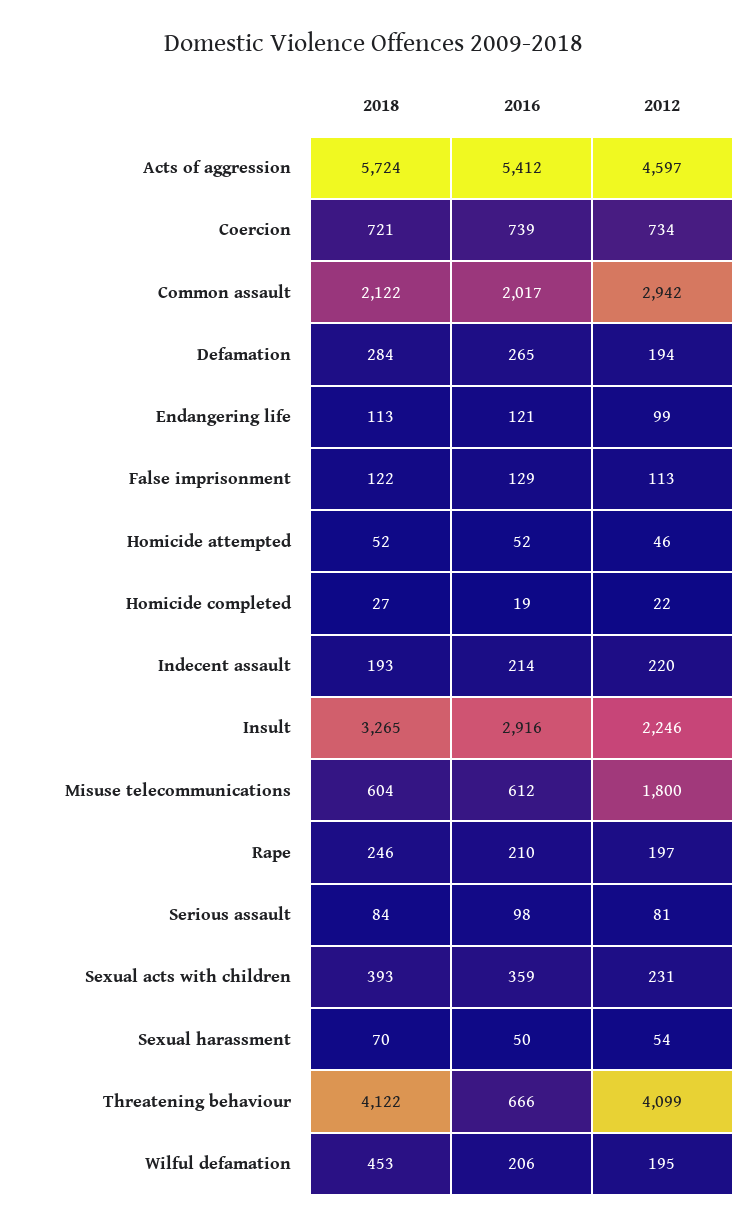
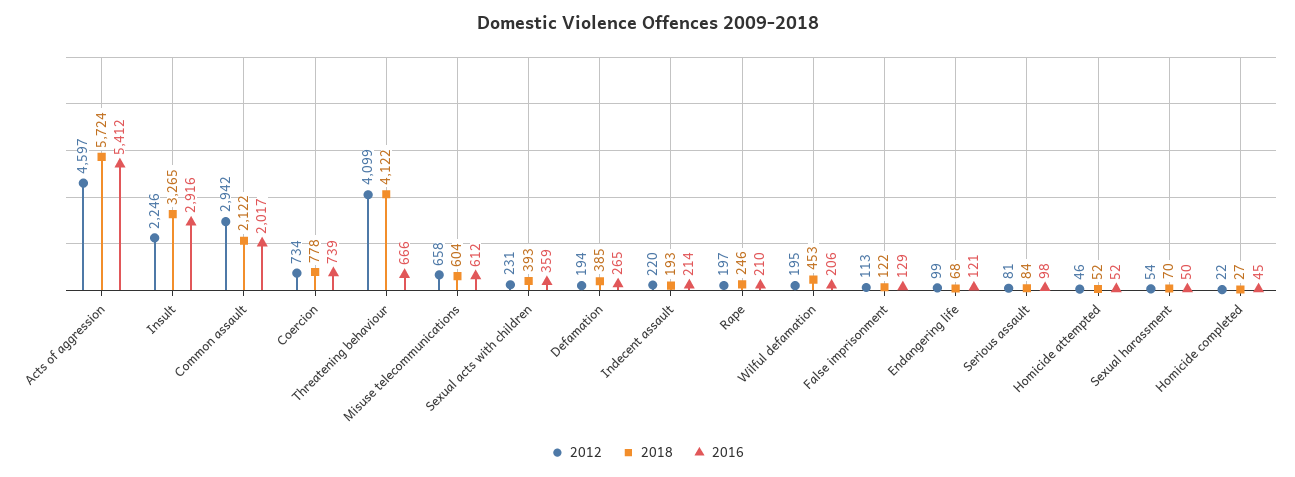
  {
    "2018": {
      "Acts of aggression": 5724,
-     "Coercion": 721,
+     "Coercion": 778,
      "Common assault": 2122,
-     "Defamation": 284,
+     "Defamation": 385,
-     "Endangering life": 113,
+     "Endangering life": 68,
      "False imprisonment": 122,
      "Homicide attempted": 52,
      "Homicide completed": 27,
      "Indecent assault": 193,
      "Insult": 3265,
      "Misuse telecommunications": 604,
      "Rape": 246,
      "Serious assault": 84,
      "Sexual acts with children": 393,
      "Sexual harassment": 70,
      "Threatening behaviour": 4122,
      "Wilful defamation": 453
    },
    "2016": {
      "Acts of aggression": 5412,
      "Coercion": 739,
      "Common assault": 2017,
      "Defamation": 265,
      "Endangering life": 121,
      "False imprisonment": 129,
      "Homicide attempted": 52,
-     "Homicide completed": 19,
+     "Homicide completed": 45,
      "Indecent assault": 214,
      "Insult": 2916,
      "Misuse telecommunications": 612,
      "Rape": 210,
      "Serious assault": 98,
      "Sexual acts with children": 359,
      "Sexual harassment": 50,
      "Threatening behaviour": 666,
      "Wilful defamation": 206
    },
    "2012": {
      "Acts of aggression": 4597,
      "Coercion": 734,
      "Common assault": 2942,
      "Defamation": 194,
      "Endangering life": 99,
      "False imprisonment": 113,
      "Homicide attempted": 46,
      "Homicide completed": 22,
      "Indecent assault": 220,
      "Insult": 2246,
-     "Misuse telecommunications": 1800,
+     "Misuse telecommunications": 658,
      "Rape": 197,
      "Serious assault": 81,
      "Sexual acts with children": 231,
      "Sexual harassment": 54,
      "Threatening behaviour": 4099,
      "Wilful defamation": 195
    }
  }

